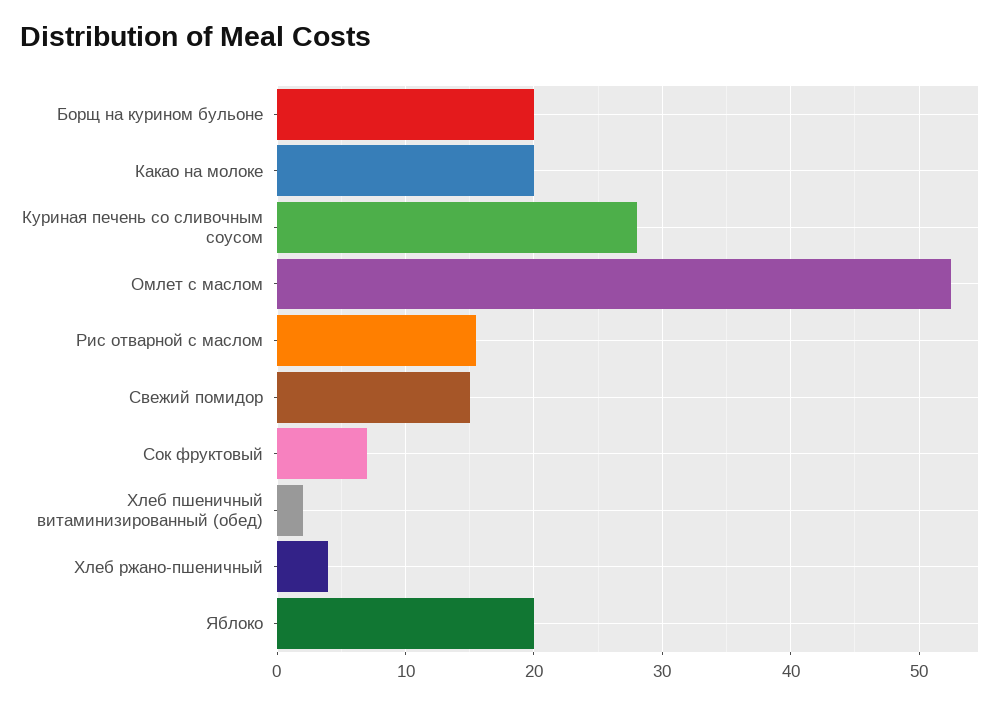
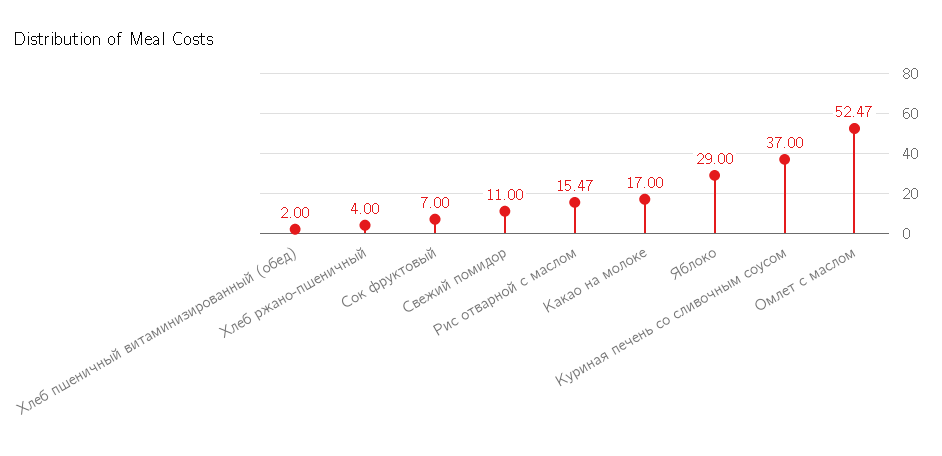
  {
-   "Борщ на курином бульоне": 20,
-   "Какао на молоке": 20,
+   "Какао на молоке": 17,
-   "Куриная печень со сливочным соусом": 28,
+   "Куриная печень со сливочным соусом": 37,
    "Омлет с маслом": 52.47,
    "Рис отварной с маслом": 15.47,
-   "Свежий помидор": 15,
+   "Свежий помидор": 11,
    "Сок фруктовый": 7,
    "Хлеб пшеничный витаминизированный (обед)": 2,
    "Хлеб ржано-пшеничный": 4,
-   "Яблоко": 20
+   "Яблоко": 29
  }

